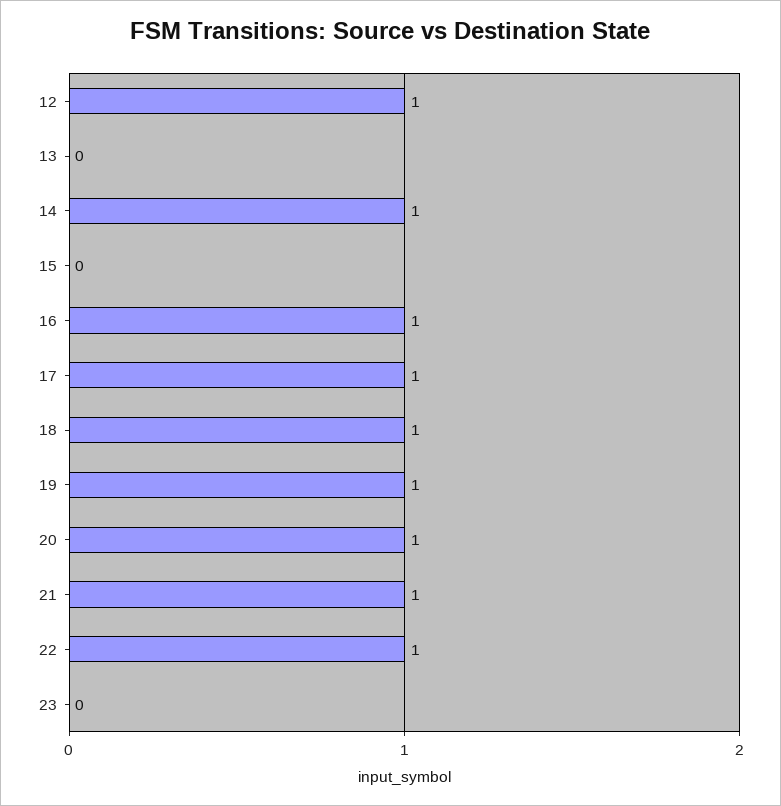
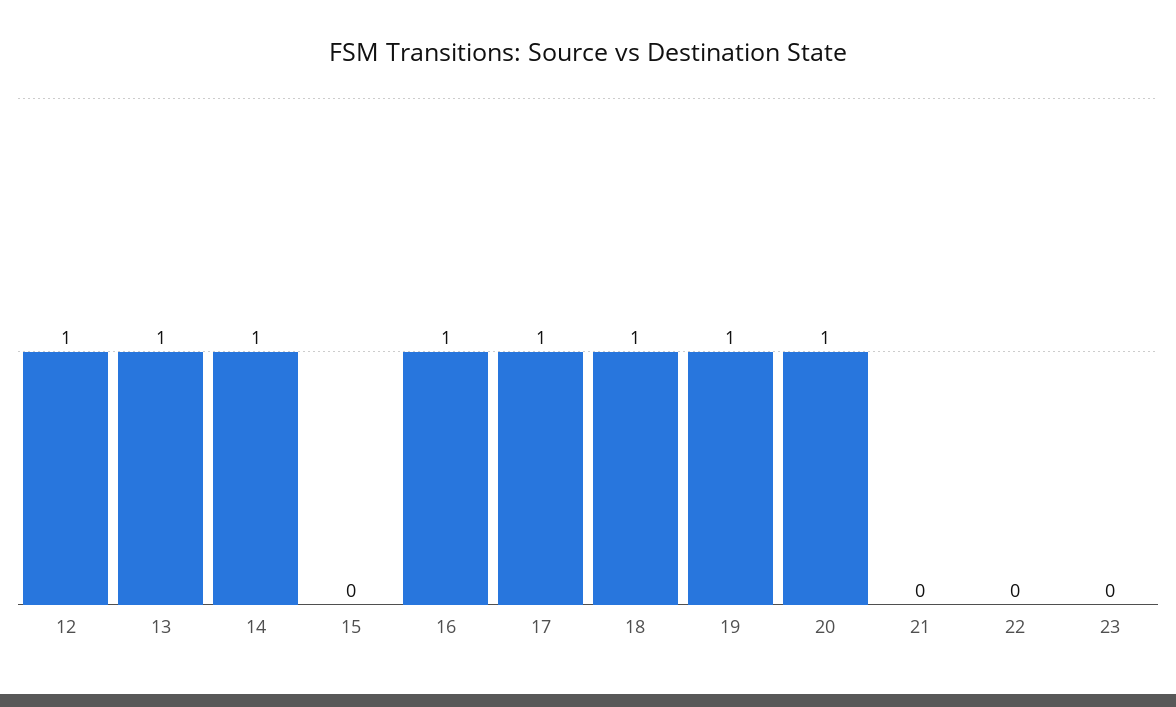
  {
    "12": 1,
-   "13": 0,
+   "13": 1,
    "14": 1,
    "15": 0,
    "16": 1,
    "17": 1,
    "18": 1,
    "19": 1,
    "20": 1,
-   "21": 1,
+   "21": 0,
-   "22": 1,
+   "22": 0,
    "23": 0
  }

